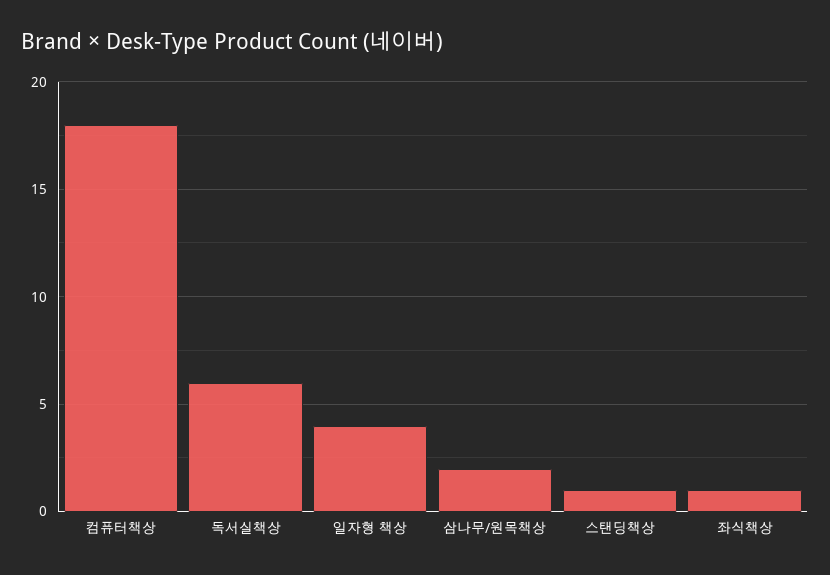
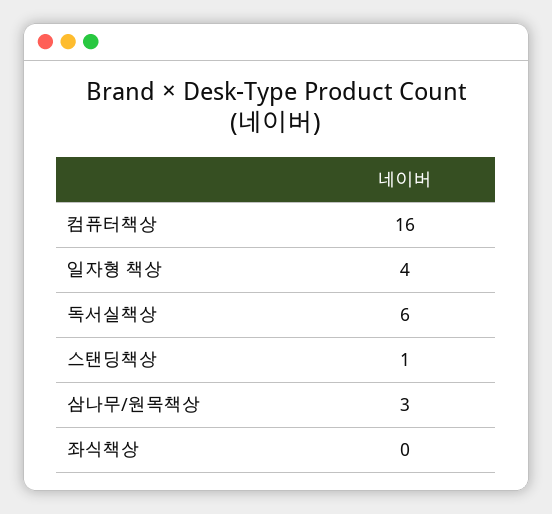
  {
-   "컴퓨터책상": 18,
+   "컴퓨터책상": 16,
    "독서실책상": 6,
    "일자형 책상": 4,
-   "삼나무/원목책상": 2,
+   "삼나무/원목책상": 3,
    "스탠딩책상": 1,
-   "좌식책상": 1
+   "좌식책상": 0
  }

